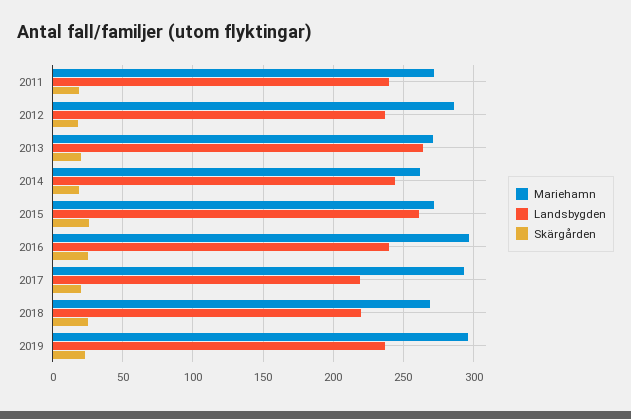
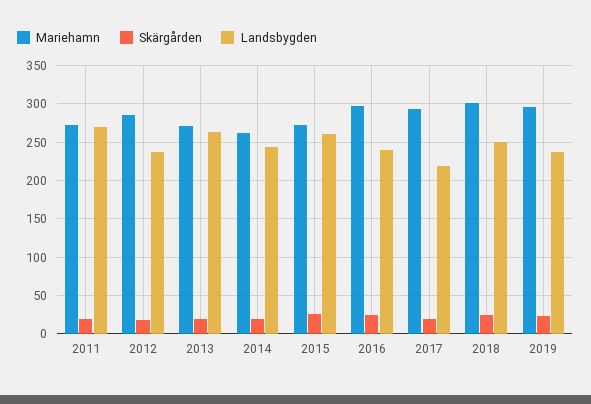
  {
    "Mariehamn": {
      "2011": 270,
      "2012": 285,
      "2013": 270,
      "2014": 260,
      "2015": 270,
      "2016": 295,
      "2017": 295,
-     "2018": 270,
+     "2018": 300,
      "2019": 295
    },
    "Landsbygden": {
-     "2011": 240,
+     "2011": 270,
      "2012": 235,
      "2013": 265,
      "2014": 245,
      "2015": 260,
      "2016": 240,
      "2017": 220,
-     "2018": 220,
+     "2018": 250,
      "2019": 235
    },
    "Skärgården": {
      "2011": 20,
      "2012": 20,
      "2013": 20,
      "2014": 20,
      "2015": 25,
      "2016": 25,
      "2017": 20,
      "2018": 25,
      "2019": 25
    }
  }

